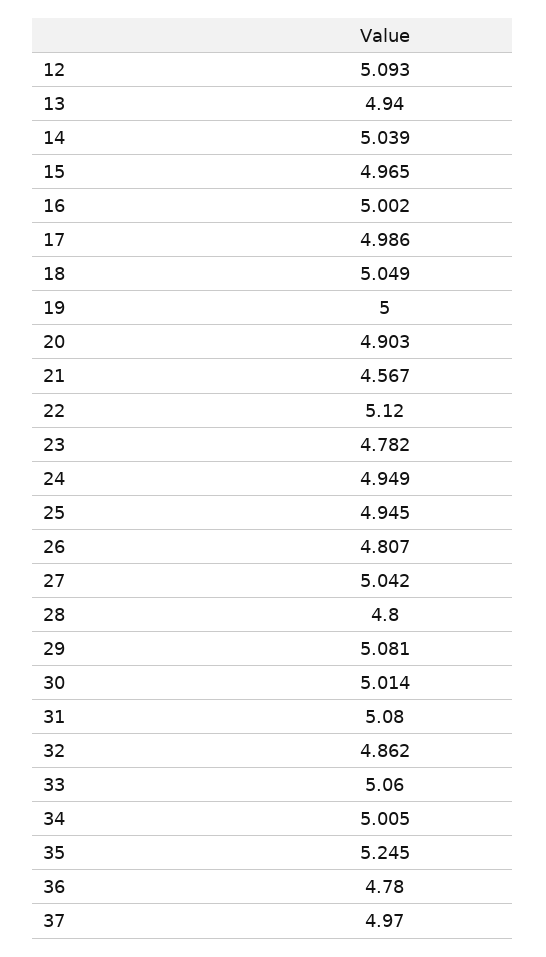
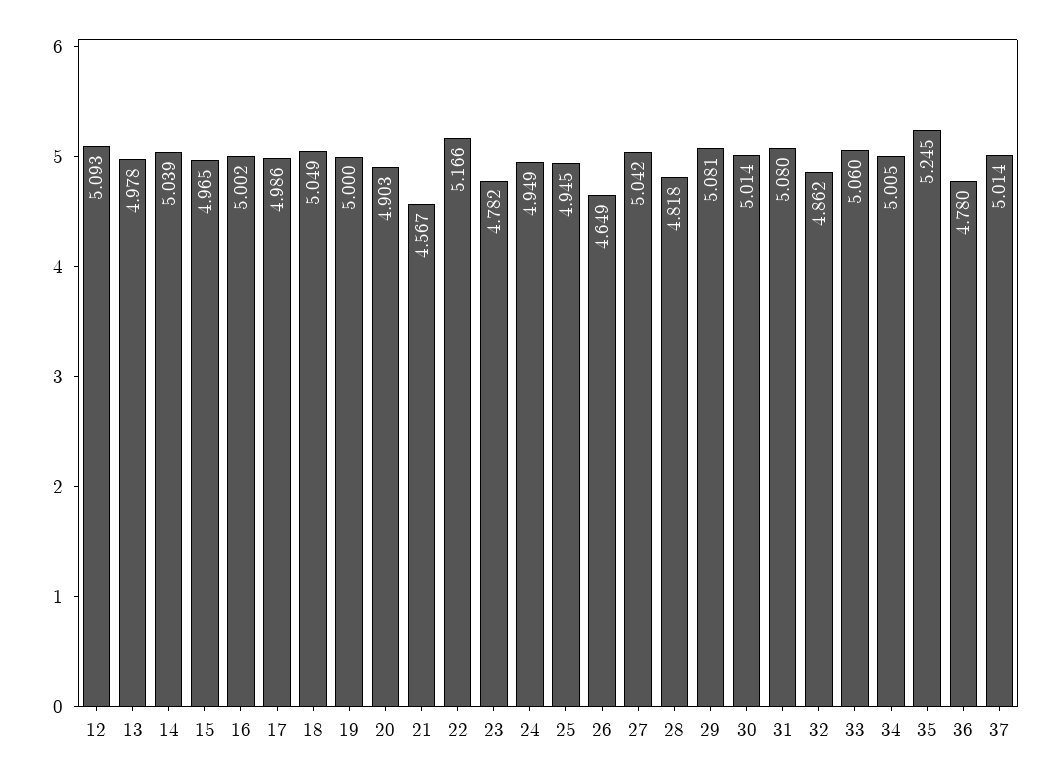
  {
    "12": 5.093,
-   "13": 4.94,
+   "13": 4.978,
    "14": 5.039,
    "15": 4.965,
    "16": 5.002,
    "17": 4.986,
    "18": 5.049,
    "19": 5,
    "20": 4.903,
    "21": 4.567,
-   "22": 5.12,
+   "22": 5.166,
    "23": 4.782,
    "24": 4.949,
    "25": 4.945,
-   "26": 4.807,
+   "26": 4.649,
    "27": 5.042,
-   "28": 4.8,
+   "28": 4.818,
    "29": 5.081,
    "30": 5.014,
    "31": 5.08,
    "32": 4.862,
    "33": 5.06,
    "34": 5.005,
    "35": 5.245,
    "36": 4.78,
-   "37": 4.97
+   "37": 5.014
  }

